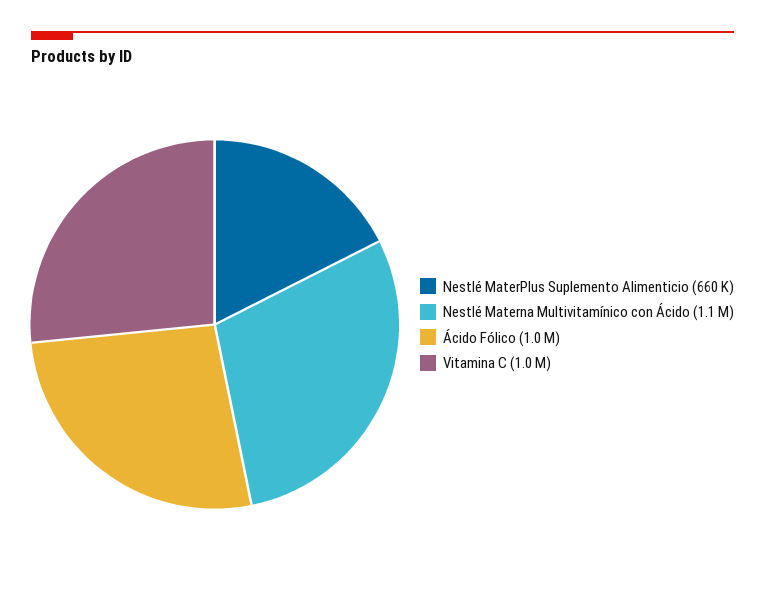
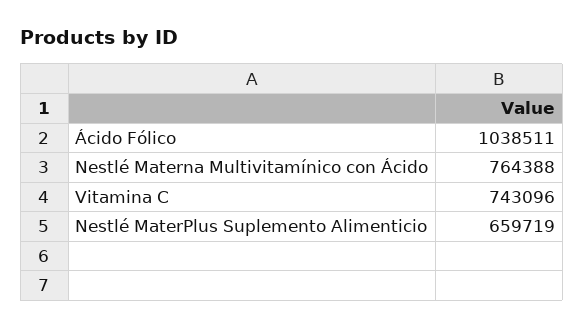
  {
    "Nestlé MaterPlus Suplemento Alimenticio": 659719,
-   "Nestlé Materna Multivitamínico con Ácido": 1100000,
+   "Nestlé Materna Multivitamínico con Ácido": 764388,
    "Ácido Fólico": 1038511,
-   "Vitamina C": 1000000
+   "Vitamina C": 743096
  }

